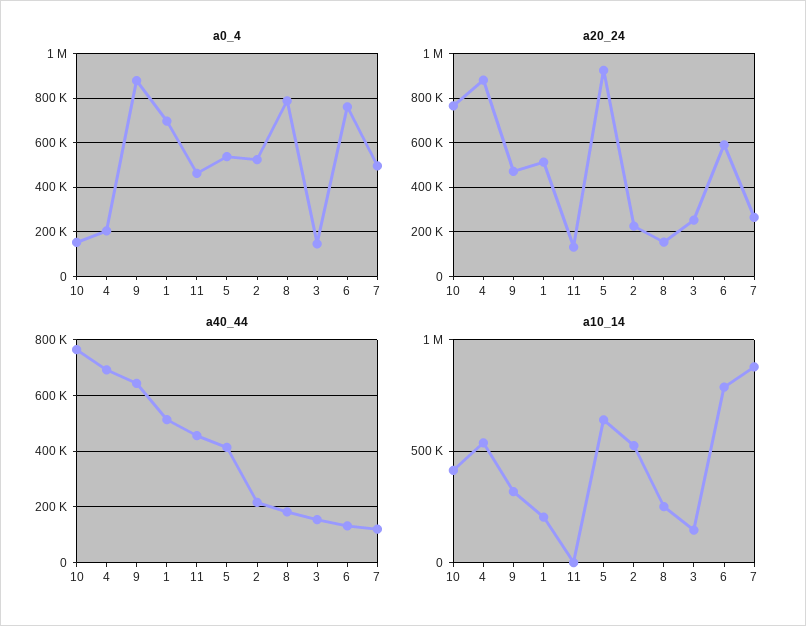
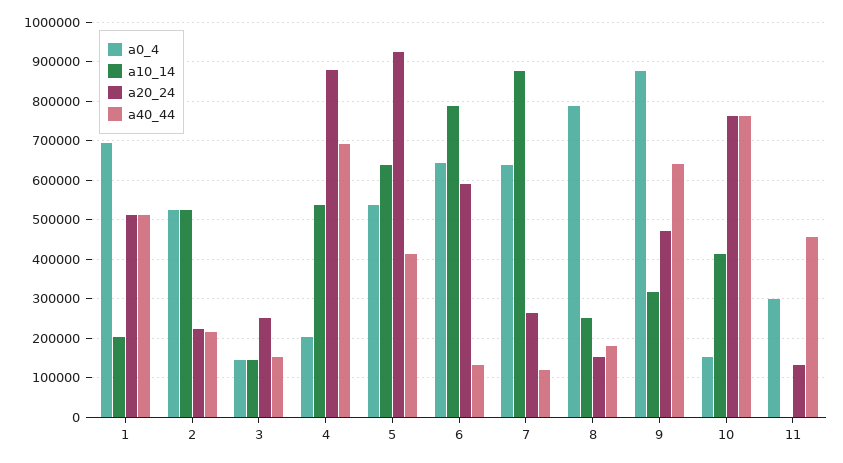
  {
    "a0_4": {
      "10": 160000,
      "4": 200000,
      "9": 880000,
      "1": 700000,
-     "11": 450000,
+     "11": 300000,
      "5": 540000,
      "2": 520000,
      "8": 780000,
      "3": 140000,
-     "6": 750000,
+     "6": 640000,
-     "7": 500000
+     "7": 640000
    },
    "a20_24": {
      "10": 760000,
      "4": 880000,
      "9": 480000,
      "1": 520000,
      "11": 140000,
      "5": 920000,
      "2": 220000,
      "8": 160000,
      "3": 260000,
      "6": 600000,
      "7": 260000
    },
    "a40_44": {
      "10": 760000,
      "4": 700000,
      "9": 640000,
      "1": 520000,
      "11": 460000,
      "5": 420000,
      "2": 220000,
      "8": 180000,
      "3": 160000,
      "6": 140000,
      "7": 120000
    },
    "a10_14": {
      "10": 420000,
      "4": 540000,
      "9": 320000,
      "1": 200000,
      "11": 0,
      "5": 640000,
      "2": 520000,
      "8": 260000,
      "3": 140000,
      "6": 780000,
      "7": 880000
    }
  }

